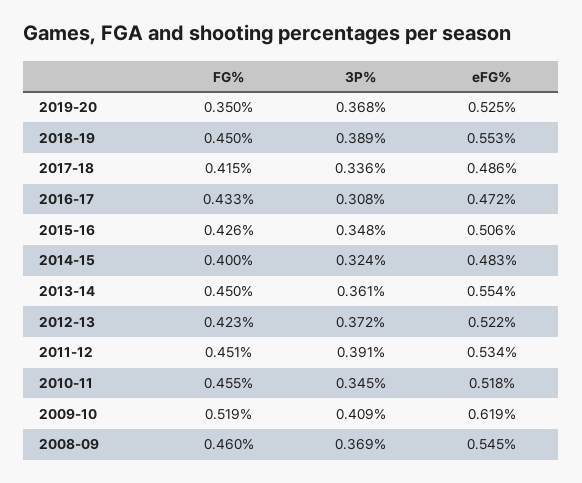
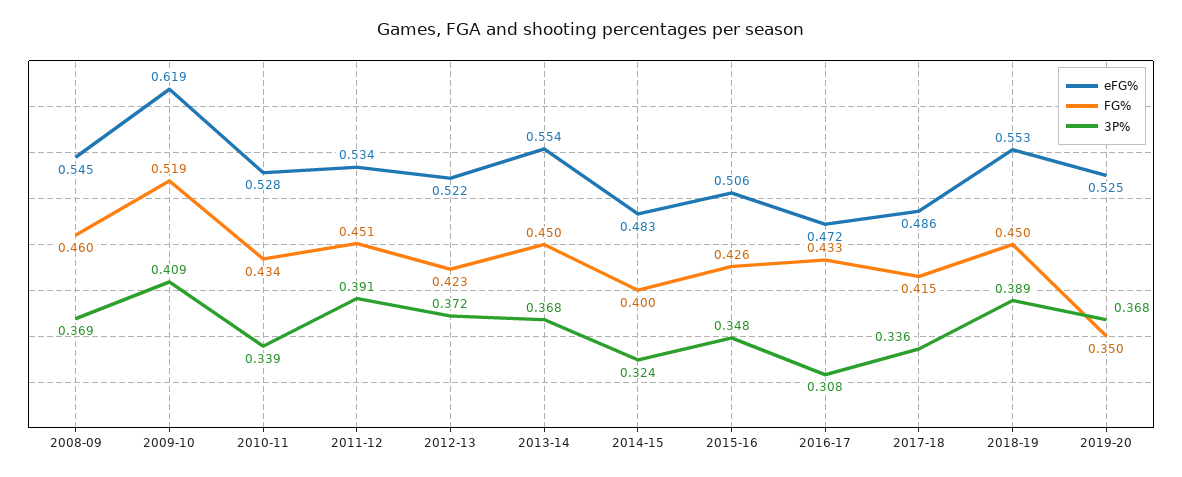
  {
    "FG%": {
      "2019-20": 0.35,
      "2018-19": 0.45,
      "2017-18": 0.415,
      "2016-17": 0.433,
      "2015-16": 0.426,
      "2014-15": 0.4,
      "2013-14": 0.45,
      "2012-13": 0.423,
      "2011-12": 0.451,
-     "2010-11": 0.455,
+     "2010-11": 0.434,
      "2009-10": 0.519,
      "2008-09": 0.46
    },
    "3P%": {
      "2019-20": 0.368,
      "2018-19": 0.389,
      "2017-18": 0.336,
      "2016-17": 0.308,
      "2015-16": 0.348,
      "2014-15": 0.324,
-     "2013-14": 0.361,
+     "2013-14": 0.368,
      "2012-13": 0.372,
      "2011-12": 0.391,
-     "2010-11": 0.345,
+     "2010-11": 0.339,
      "2009-10": 0.409,
      "2008-09": 0.369
    },
    "eFG%": {
      "2019-20": 0.525,
      "2018-19": 0.553,
      "2017-18": 0.486,
      "2016-17": 0.472,
      "2015-16": 0.506,
      "2014-15": 0.483,
      "2013-14": 0.554,
      "2012-13": 0.522,
      "2011-12": 0.534,
-     "2010-11": 0.518,
+     "2010-11": 0.528,
      "2009-10": 0.619,
      "2008-09": 0.545
    }
  }

